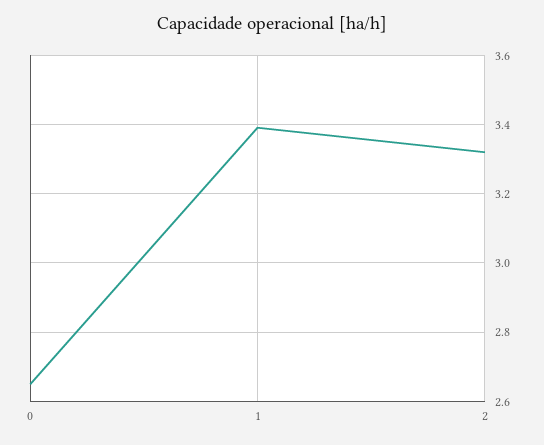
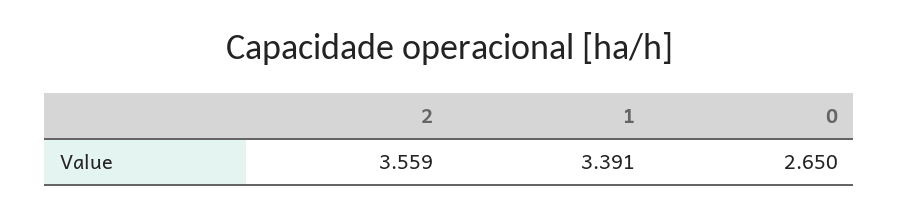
  {
    "0": 2.65,
    "1": 3.391,
-   "2": 3.32
+   "2": 3.559
  }

